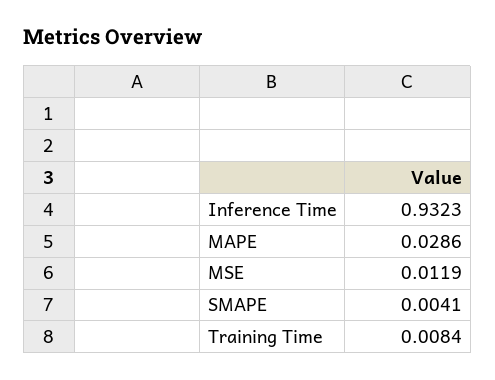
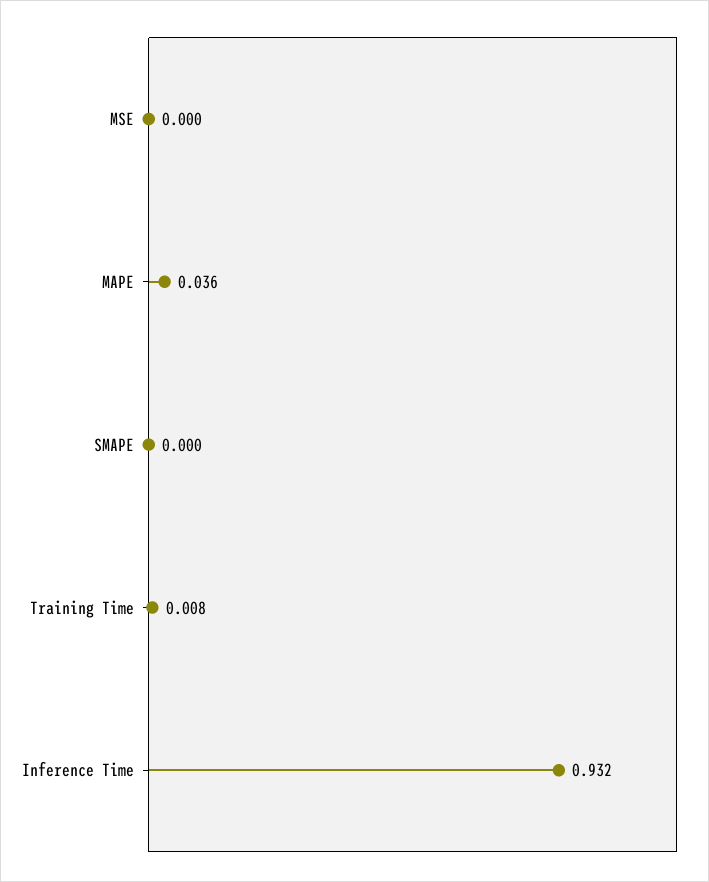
  {
    "Inference Time": 0.9323,
-   "MAPE": 0.0286,
+   "MAPE": 0.036,
-   "MSE": 0.0119,
+   "MSE": 0,
-   "SMAPE": 0.0041,
+   "SMAPE": 0,
    "Training Time": 0.0084
  }

